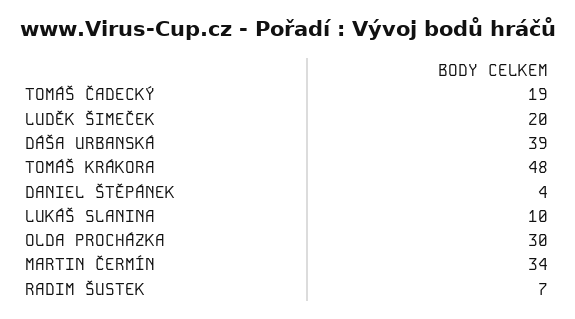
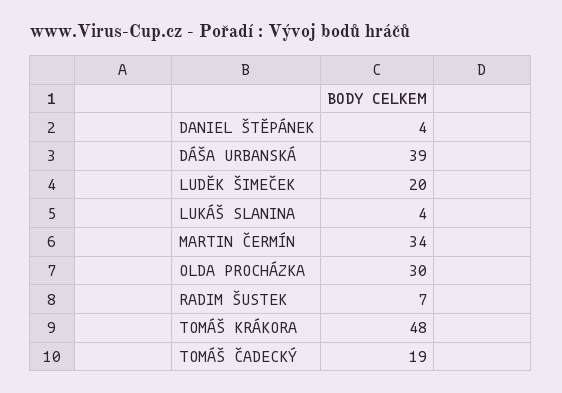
  {
    "TOMÁŠ ČADECKÝ": 19,
    "LUDĚK ŠIMEČEK": 20,
    "DÁŠA URBANSKÁ": 39,
    "TOMÁŠ KRÁKORA": 48,
    "DANIEL ŠTĚPÁNEK": 4,
-   "LUKÁŠ SLANINA": 10,
+   "LUKÁŠ SLANINA": 4,
    "OLDA PROCHÁZKA": 30,
    "MARTIN ČERMÍN": 34,
    "RADIM ŠUSTEK": 7
  }

